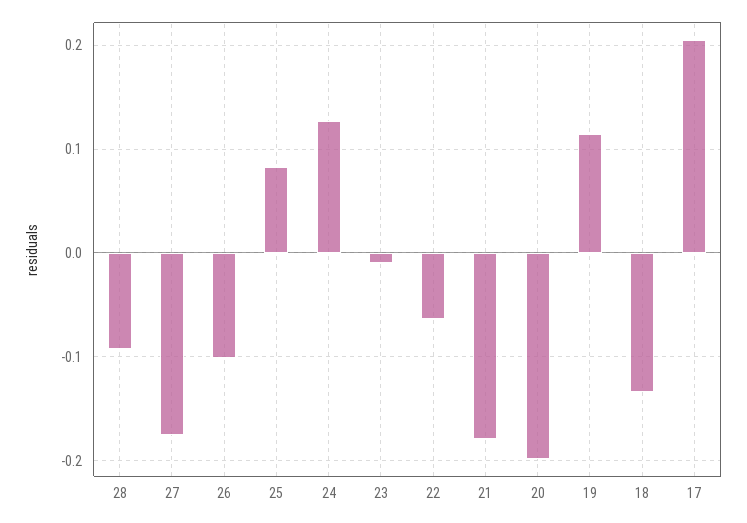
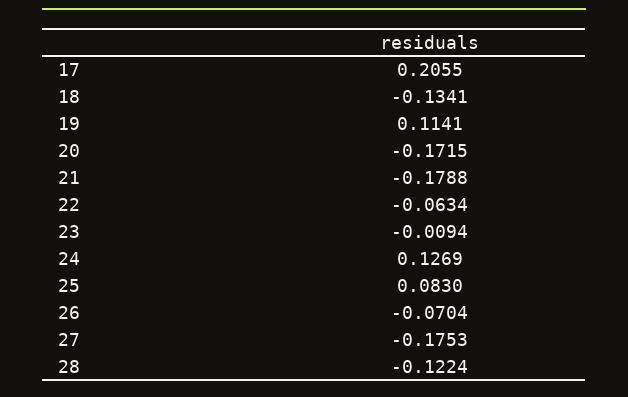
  {
-   "28": -0.09,
+   "28": -0.1224,
    "27": -0.1753,
-   "26": -0.1,
+   "26": -0.0704,
    "25": 0.083,
    "24": 0.1269,
    "23": -0.0094,
    "22": -0.0634,
    "21": -0.1788,
-   "20": -0.2,
+   "20": -0.1715,
    "19": 0.1141,
    "18": -0.1341,
    "17": 0.2055
  }

